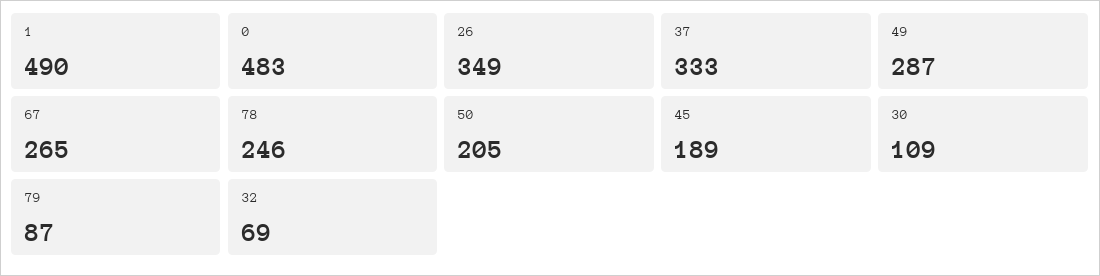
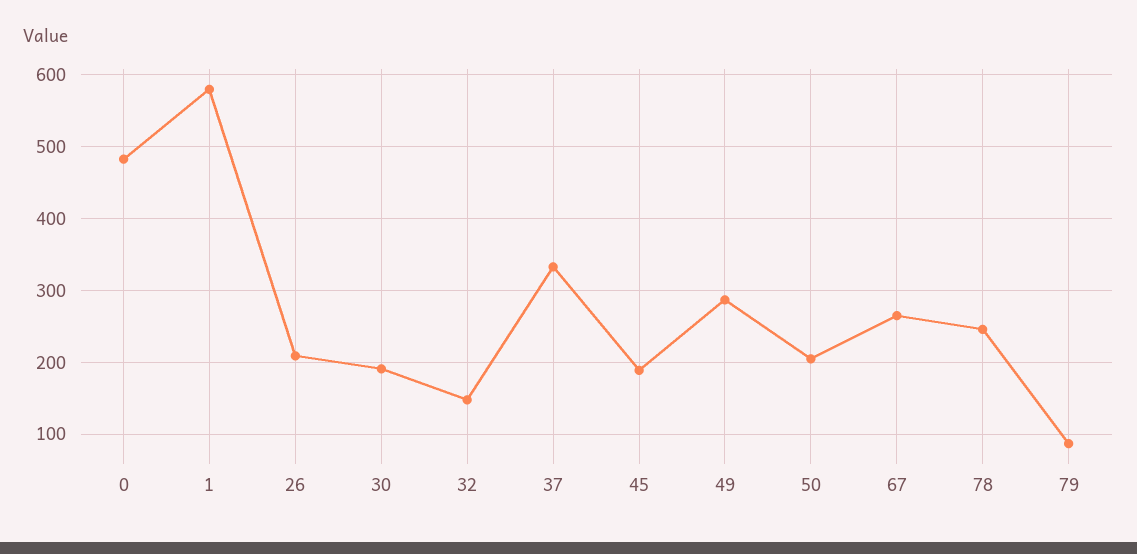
  {
-   "1": 490,
+   "1": 580,
    "0": 483,
-   "26": 349,
+   "26": 210,
    "37": 333,
    "49": 287,
    "67": 265,
    "78": 246,
    "50": 205,
    "45": 189,
-   "30": 109,
+   "30": 190,
    "79": 87,
-   "32": 69
+   "32": 150
  }

